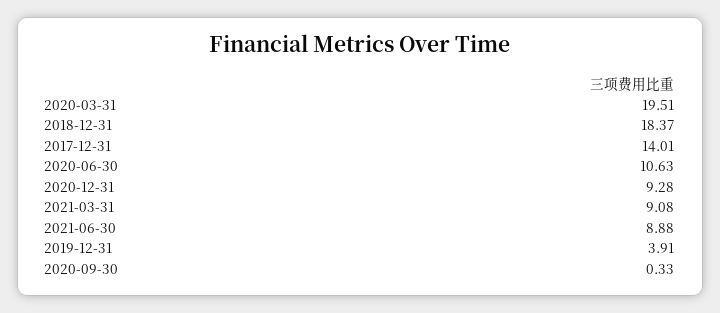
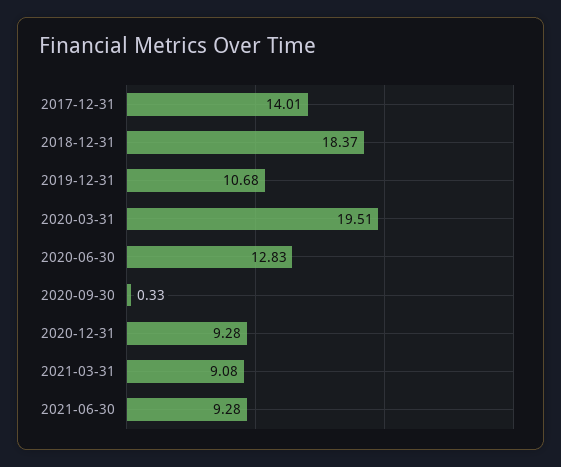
  {
    "2020-03-31": 19.51,
    "2018-12-31": 18.37,
    "2017-12-31": 14.01,
-   "2020-06-30": 10.63,
+   "2020-06-30": 12.83,
    "2020-12-31": 9.28,
    "2021-03-31": 9.08,
-   "2021-06-30": 8.88,
+   "2021-06-30": 9.28,
-   "2019-12-31": 3.91,
+   "2019-12-31": 10.68,
    "2020-09-30": 0.33
  }

